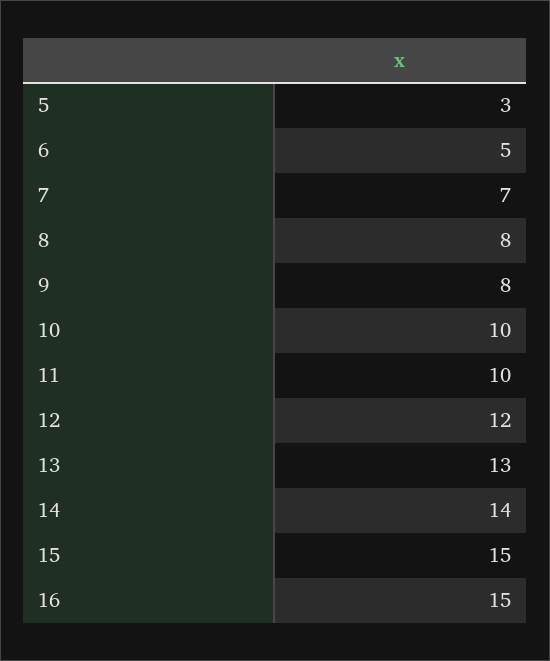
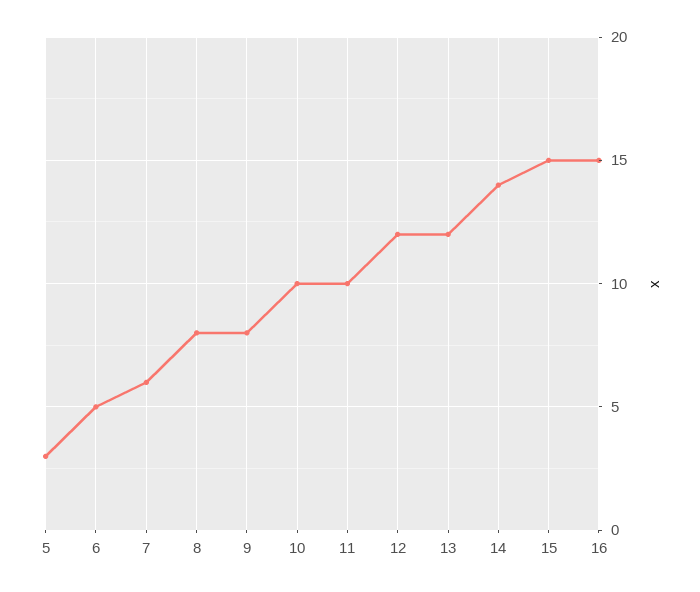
  {
    "5": 3,
    "6": 5,
-   "7": 7,
+   "7": 6,
    "8": 8,
    "9": 8,
    "10": 10,
    "11": 10,
    "12": 12,
-   "13": 13,
+   "13": 12,
    "14": 14,
    "15": 15,
    "16": 15
  }

